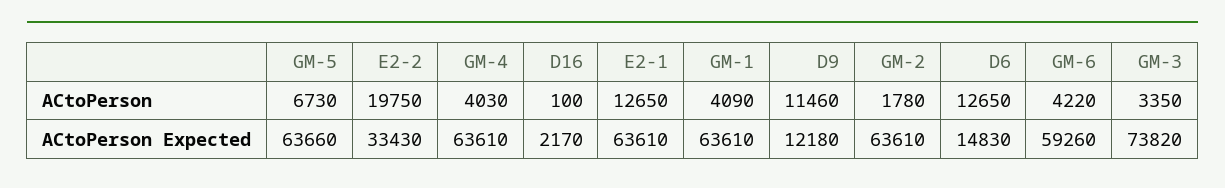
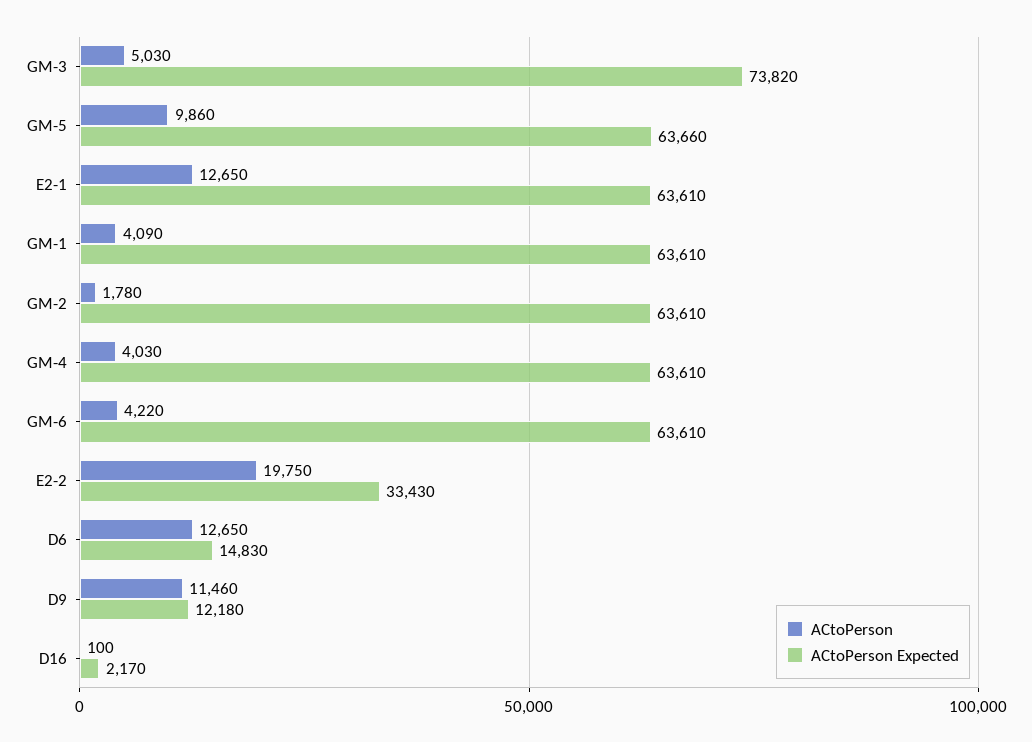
  {
    "ACtoPerson": {
-     "GM-5": 6730,
+     "GM-5": 9860,
      "E2-2": 19750,
      "GM-4": 4030,
      "D16": 100,
      "E2-1": 12650,
      "GM-1": 4090,
      "D9": 11460,
      "GM-2": 1780,
      "D6": 12650,
      "GM-6": 4220,
-     "GM-3": 3350
+     "GM-3": 5030
    },
    "ACtoPerson Expected": {
      "GM-5": 63660,
      "E2-2": 33430,
      "GM-4": 63610,
      "D16": 2170,
      "E2-1": 63610,
      "GM-1": 63610,
      "D9": 12180,
      "GM-2": 63610,
      "D6": 14830,
-     "GM-6": 59260,
+     "GM-6": 63610,
      "GM-3": 73820
    }
  }

